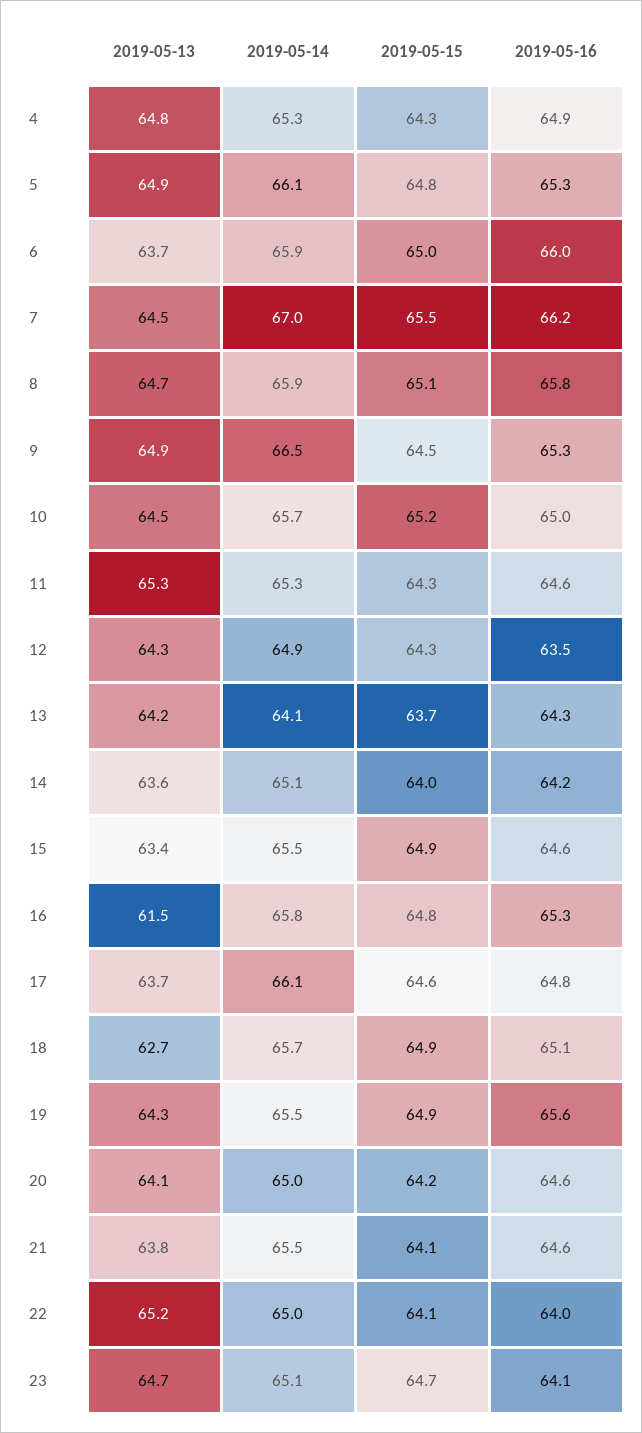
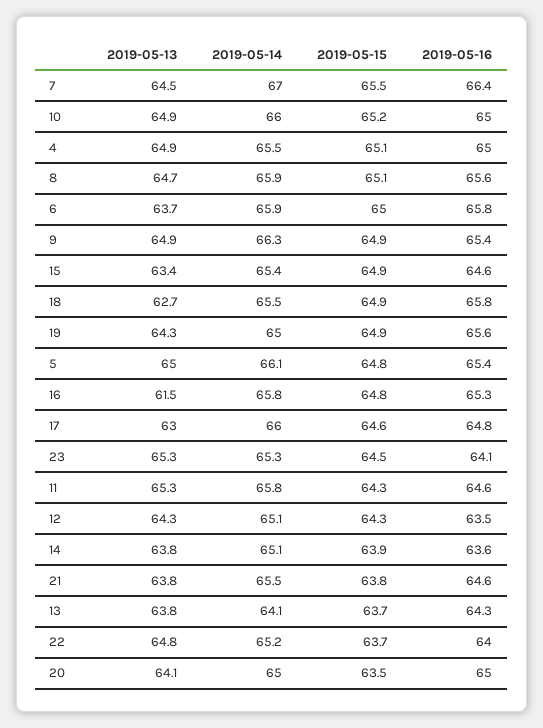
  {
    "2019-05-13": {
-     "4": 64.8,
+     "4": 64.9,
-     "5": 64.9,
+     "5": 65,
      "6": 63.7,
      "7": 64.5,
      "8": 64.7,
      "9": 64.9,
-     "10": 64.5,
+     "10": 64.9,
      "11": 65.3,
      "12": 64.3,
-     "13": 64.2,
+     "13": 63.8,
-     "14": 63.6,
+     "14": 63.8,
      "15": 63.4,
      "16": 61.5,
-     "17": 63.7,
+     "17": 63,
      "18": 62.7,
      "19": 64.3,
      "20": 64.1,
      "21": 63.8,
-     "22": 65.2,
+     "22": 64.8,
-     "23": 64.7
+     "23": 65.3
    },
    "2019-05-14": {
-     "4": 65.3,
+     "4": 65.5,
      "5": 66.1,
      "6": 65.9,
      "7": 67,
      "8": 65.9,
-     "9": 66.5,
+     "9": 66.3,
-     "10": 65.7,
+     "10": 66,
-     "11": 65.3,
+     "11": 65.8,
-     "12": 64.9,
+     "12": 65.1,
      "13": 64.1,
      "14": 65.1,
-     "15": 65.5,
+     "15": 65.4,
      "16": 65.8,
-     "17": 66.1,
+     "17": 66,
-     "18": 65.7,
+     "18": 65.5,
-     "19": 65.5,
+     "19": 65,
      "20": 65,
      "21": 65.5,
-     "22": 65,
+     "22": 65.2,
-     "23": 65.1
+     "23": 65.3
    },
    "2019-05-15": {
-     "4": 64.3,
+     "4": 65.1,
      "5": 64.8,
      "6": 65,
      "7": 65.5,
      "8": 65.1,
-     "9": 64.5,
+     "9": 64.9,
      "10": 65.2,
      "11": 64.3,
      "12": 64.3,
      "13": 63.7,
-     "14": 64,
+     "14": 63.9,
      "15": 64.9,
      "16": 64.8,
      "17": 64.6,
      "18": 64.9,
      "19": 64.9,
-     "20": 64.2,
+     "20": 63.5,
-     "21": 64.1,
+     "21": 63.8,
-     "22": 64.1,
+     "22": 63.7,
-     "23": 64.7
+     "23": 64.5
    },
    "2019-05-16": {
-     "4": 64.9,
+     "4": 65,
-     "5": 65.3,
+     "5": 65.4,
-     "6": 66,
+     "6": 65.8,
-     "7": 66.2,
+     "7": 66.4,
-     "8": 65.8,
+     "8": 65.6,
-     "9": 65.3,
+     "9": 65.4,
      "10": 65,
      "11": 64.6,
      "12": 63.5,
      "13": 64.3,
-     "14": 64.2,
+     "14": 63.6,
      "15": 64.6,
      "16": 65.3,
      "17": 64.8,
-     "18": 65.1,
+     "18": 65.8,
      "19": 65.6,
-     "20": 64.6,
+     "20": 65,
      "21": 64.6,
      "22": 64,
      "23": 64.1
    }
  }

